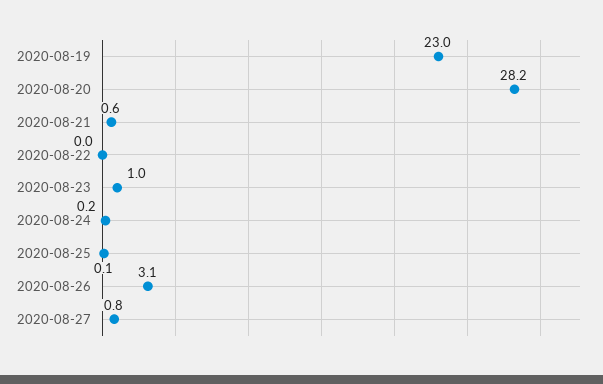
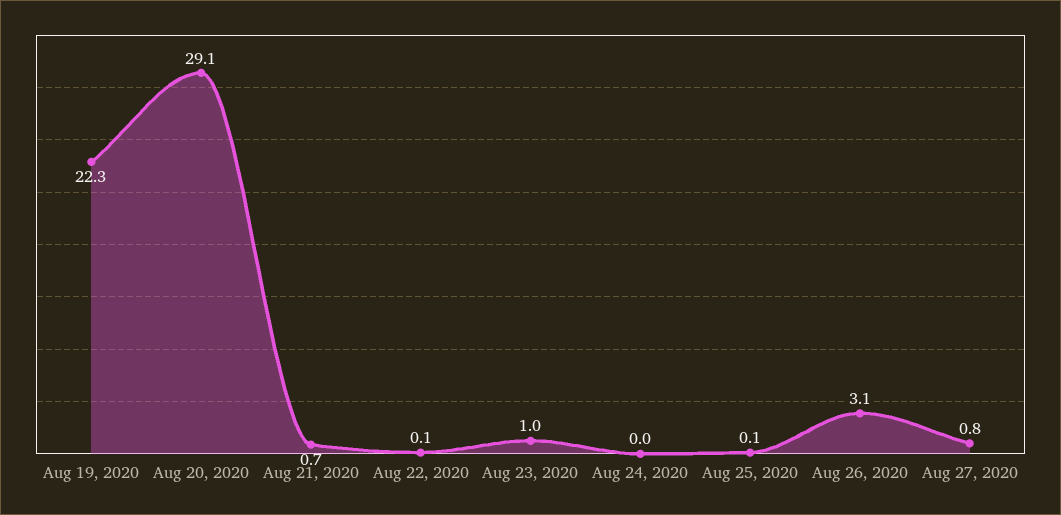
  {
-   "2020-08-19": 23,
+   "2020-08-19": 22.3,
-   "2020-08-20": 28.2,
+   "2020-08-20": 29.1,
-   "2020-08-21": 0.6,
+   "2020-08-21": 0.7,
-   "2020-08-22": 0,
+   "2020-08-22": 0.1,
    "2020-08-23": 1,
-   "2020-08-24": 0.2,
+   "2020-08-24": 0,
    "2020-08-25": 0.1,
    "2020-08-26": 3.1,
    "2020-08-27": 0.8
  }

